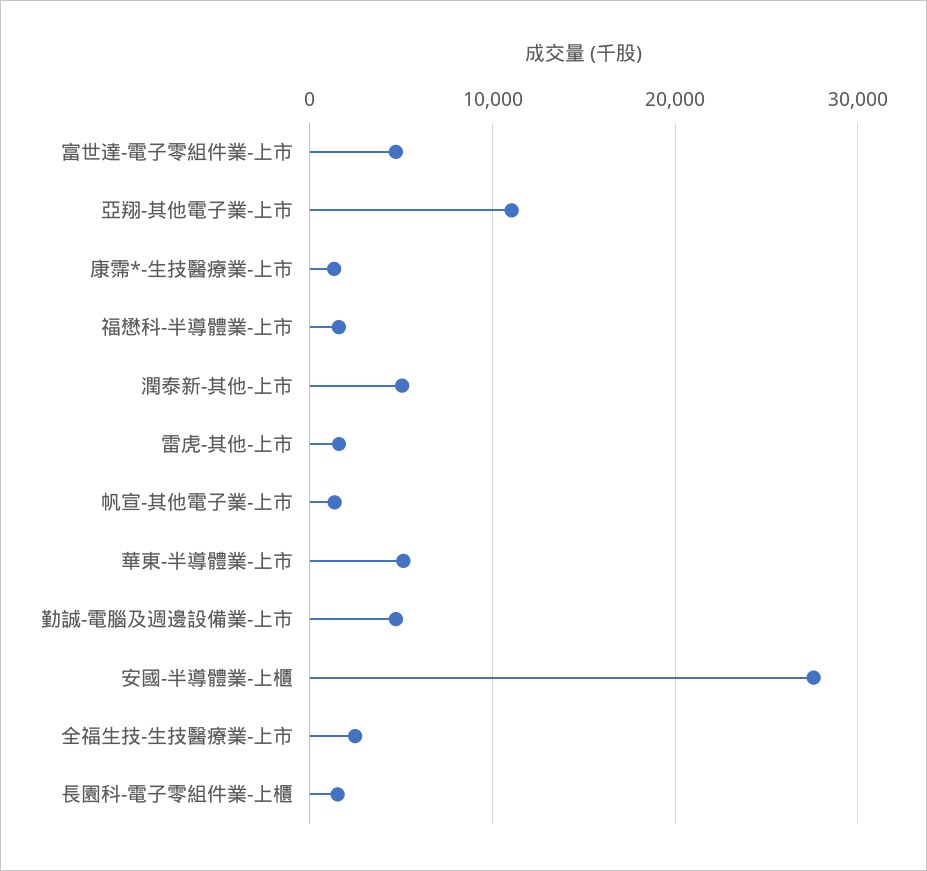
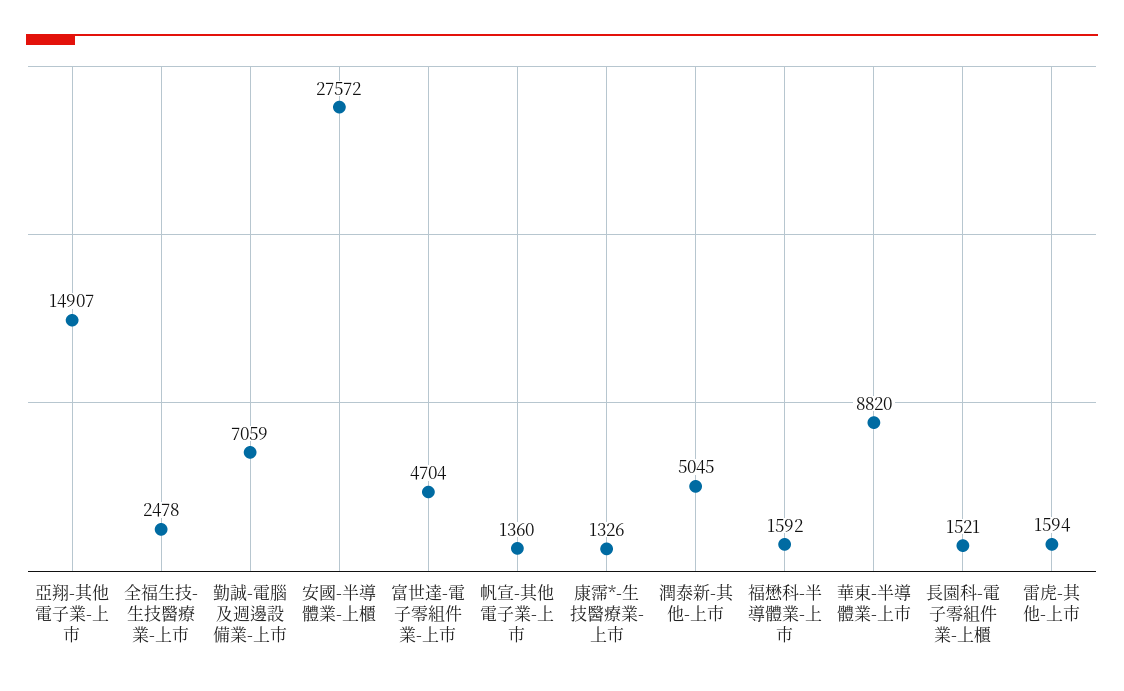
  {
    "富世達-電子零組件業-上市": 4704,
-   "亞翔-其他電子業-上市": 11000,
+   "亞翔-其他電子業-上市": 14907,
    "康霈*-生技醫療業-上市": 1326,
    "福懋科-半導體業-上市": 1592,
    "潤泰新-其他-上市": 5045,
    "雷虎-其他-上市": 1594,
    "帆宣-其他電子業-上市": 1360,
-   "華東-半導體業-上市": 5000,
+   "華東-半導體業-上市": 8820,
-   "勤誠-電腦及週邊設備業-上市": 5000,
+   "勤誠-電腦及週邊設備業-上市": 7059,
    "安國-半導體業-上櫃": 27572,
    "全福生技-生技醫療業-上市": 2478,
    "長園科-電子零組件業-上櫃": 1521
  }

